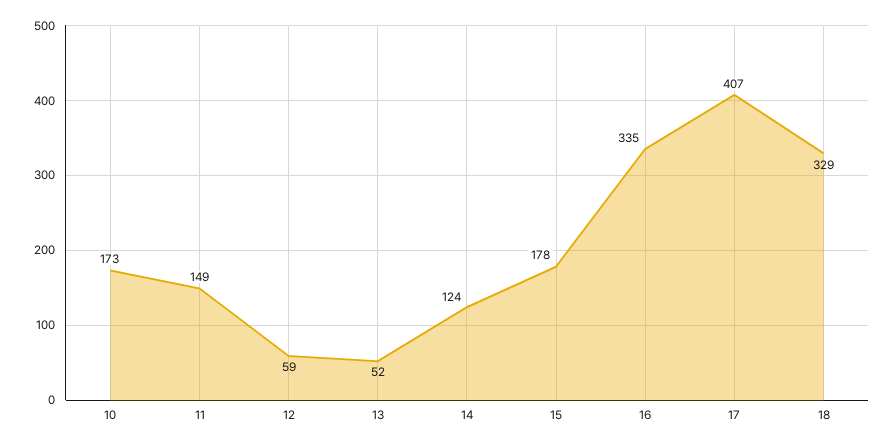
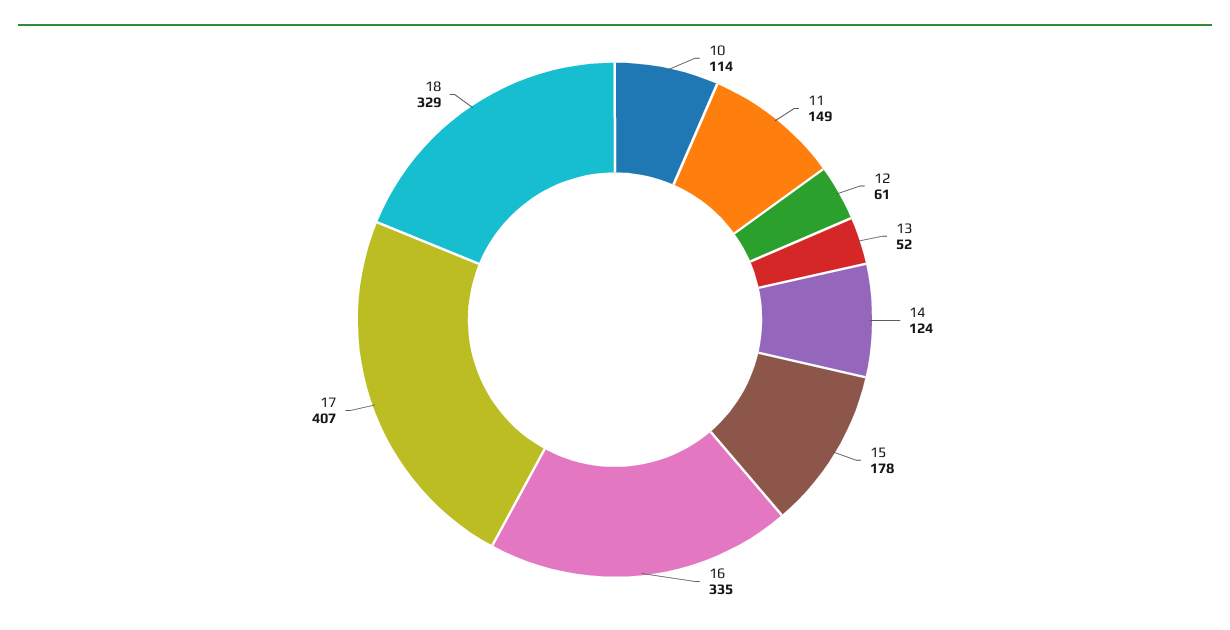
  {
-   "10": 173,
+   "10": 114,
    "11": 149,
-   "12": 59,
+   "12": 61,
    "13": 52,
    "14": 124,
    "15": 178,
    "16": 335,
    "17": 407,
    "18": 329
  }

